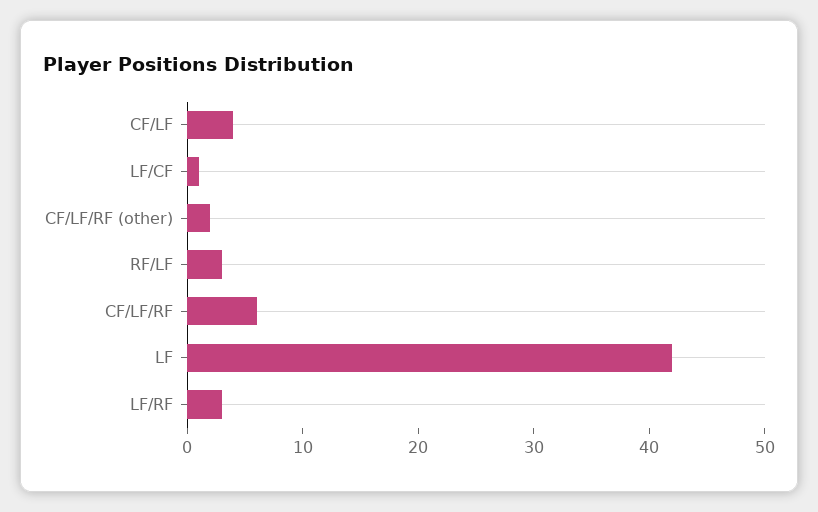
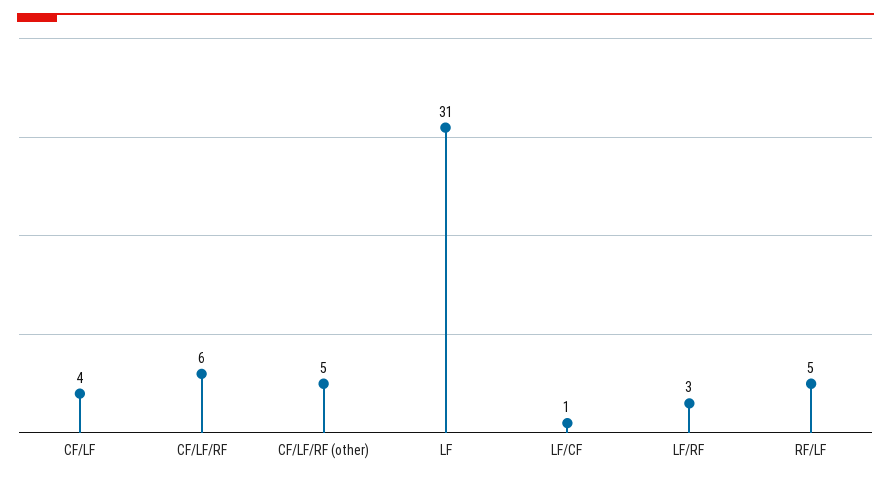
  {
    "CF/LF": 4,
    "LF/CF": 1,
-   "CF/LF/RF (other)": 2,
+   "CF/LF/RF (other)": 5,
-   "RF/LF": 3,
+   "RF/LF": 5,
    "CF/LF/RF": 6,
-   "LF": 42,
+   "LF": 31,
    "LF/RF": 3
  }

